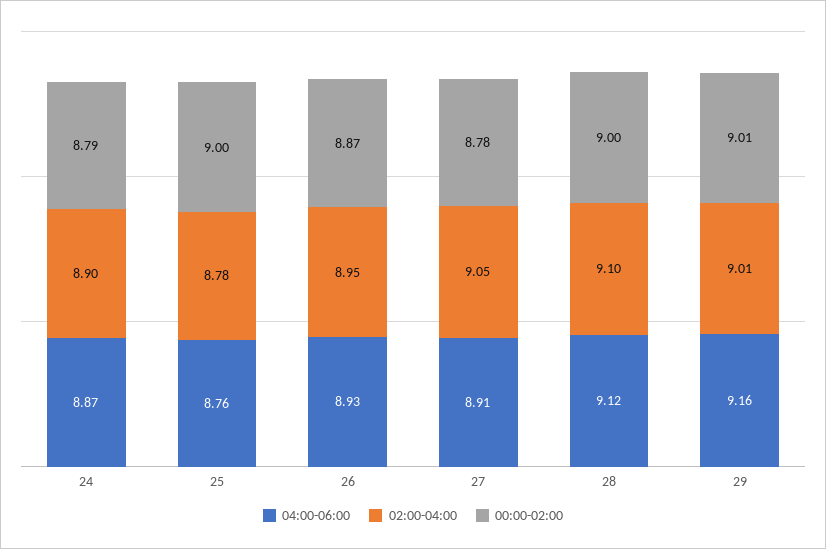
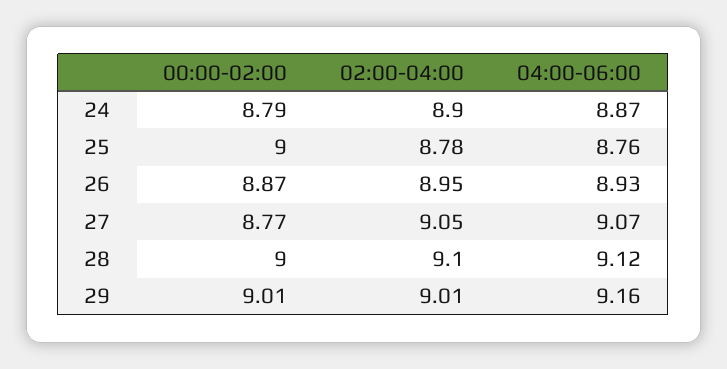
  {
    "04:00-06:00": {
      "24": 8.87,
      "25": 8.76,
      "26": 8.93,
-     "27": 8.91,
+     "27": 9.07,
      "28": 9.12,
      "29": 9.16
    },
    "02:00-04:00": {
      "24": 8.9,
      "25": 8.78,
      "26": 8.95,
      "27": 9.05,
      "28": 9.1,
      "29": 9.01
    },
    "00:00-02:00": {
      "24": 8.79,
      "25": 9,
      "26": 8.87,
-     "27": 8.78,
+     "27": 8.77,
      "28": 9,
      "29": 9.01
    }
  }

